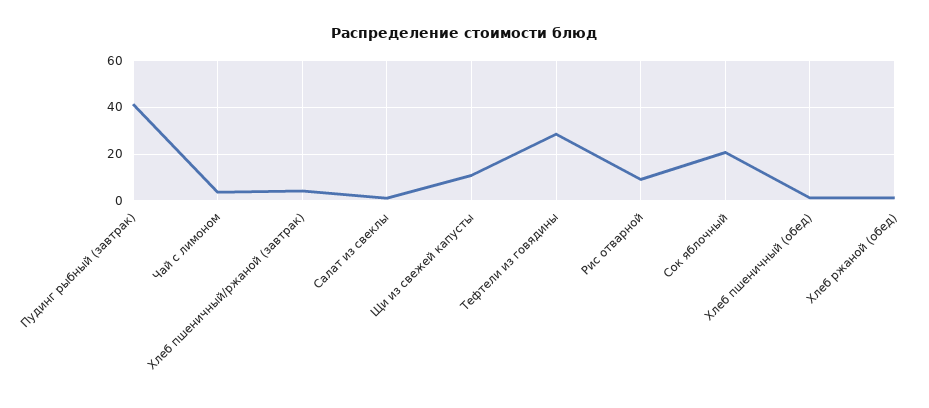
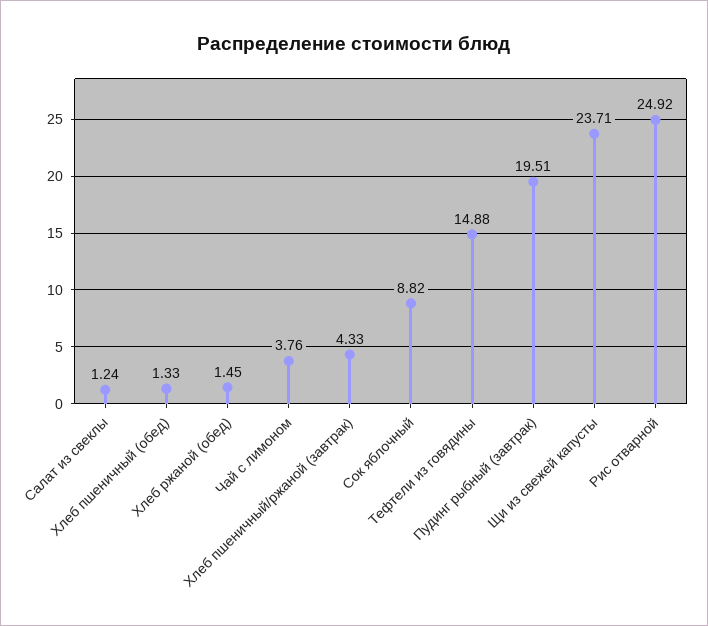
  {
-   "Пудинг рыбный (завтрак)": 40,
+   "Пудинг рыбный (завтрак)": 19.51,
    "Чай с лимоном": 3.76,
    "Хлеб пшеничный/ржаной (завтрак)": 4.33,
    "Салат из свеклы": 1.24,
-   "Щи из свежей капусты": 10,
+   "Щи из свежей капусты": 23.71,
-   "Тефтели из говядины": 30,
+   "Тефтели из говядины": 14.88,
-   "Рис отварной": 10,
+   "Рис отварной": 24.92,
-   "Сок яблочный": 20,
+   "Сок яблочный": 8.82,
    "Хлеб пшеничный (обед)": 1.33,
    "Хлеб ржаной (обед)": 1.45
  }

